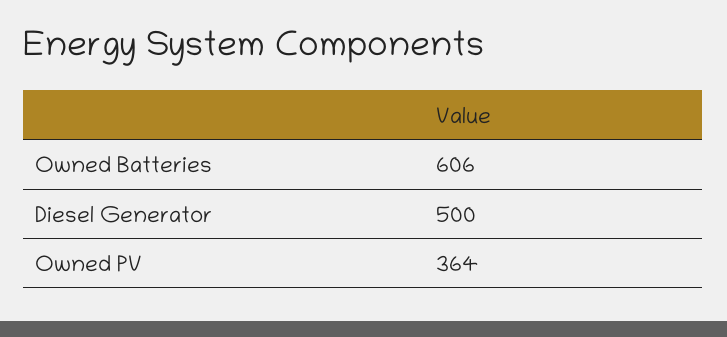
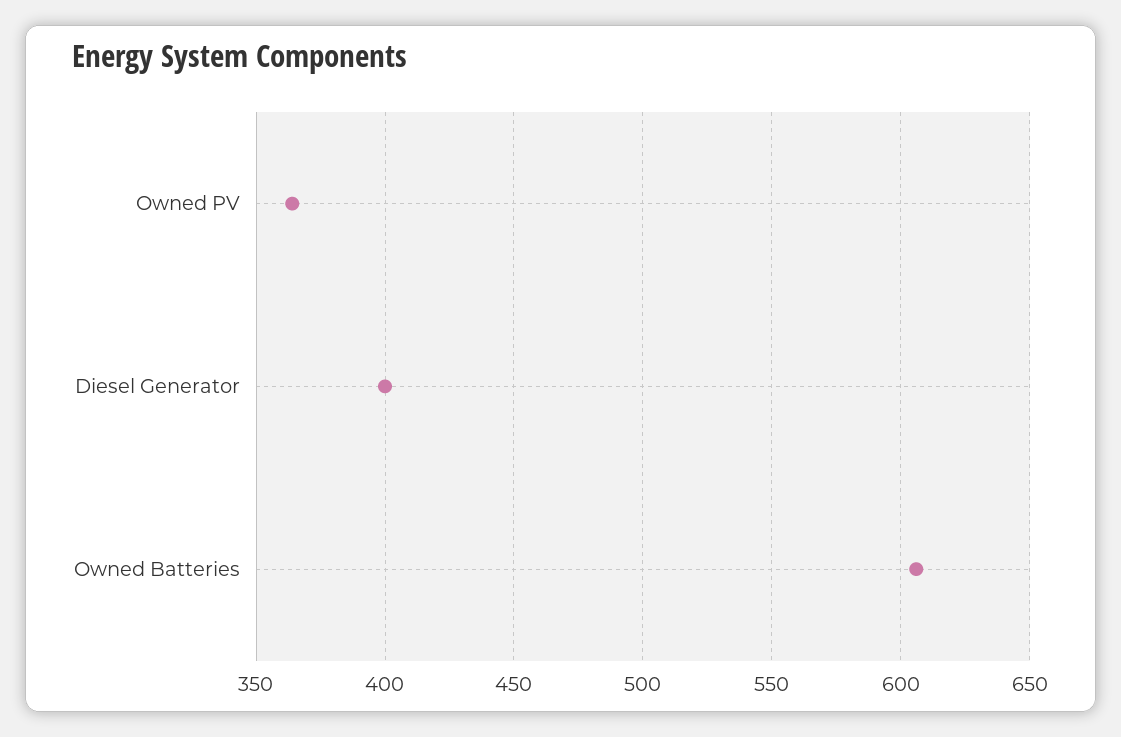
  {
    "Owned Batteries": 606,
-   "Diesel Generator": 500,
+   "Diesel Generator": 400,
    "Owned PV": 364
  }

